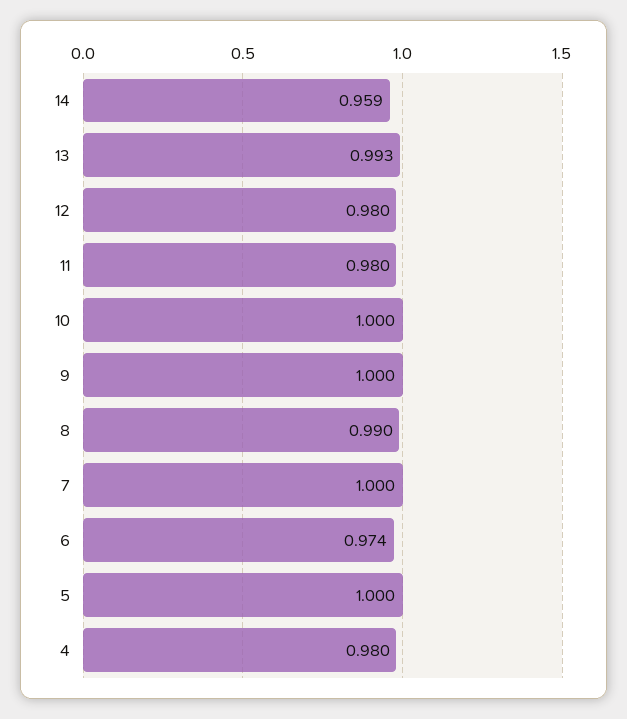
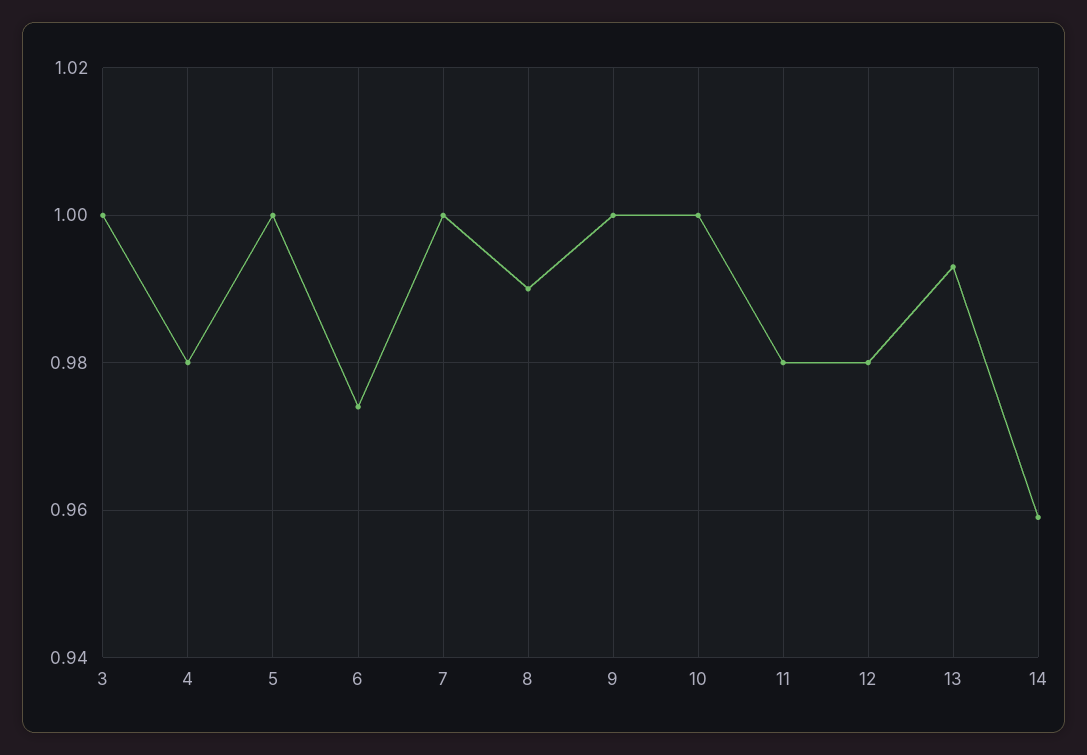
  {
    "14": 0.959,
    "13": 0.993,
    "12": 0.98,
    "11": 0.98,
    "10": 1,
    "9": 1,
    "8": 0.99,
    "7": 1,
    "6": 0.974,
    "5": 1,
-   "4": 0.98
+   "4": 0.98,
+   "3": 1
  }

